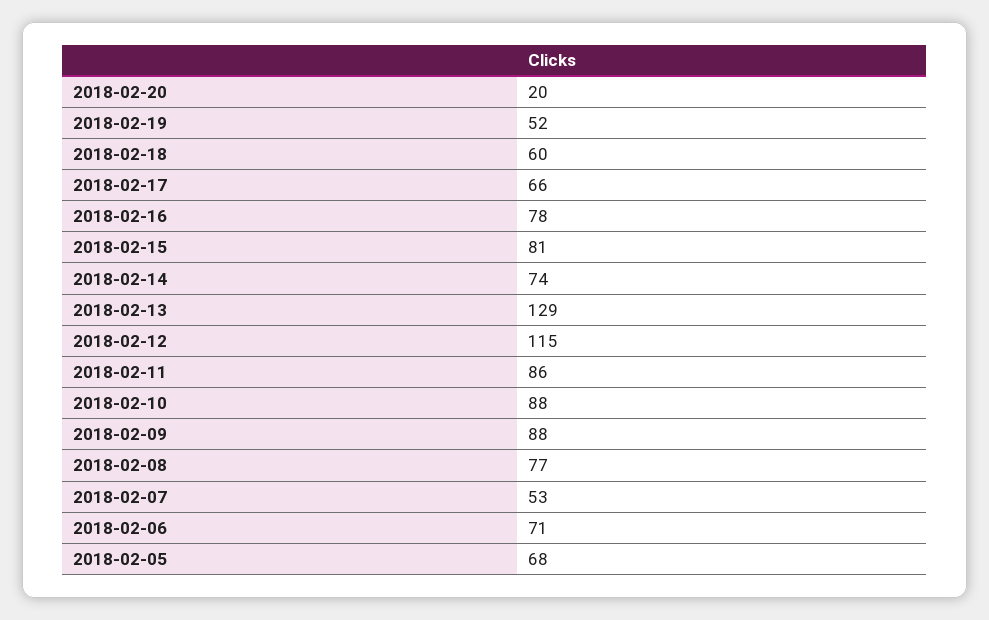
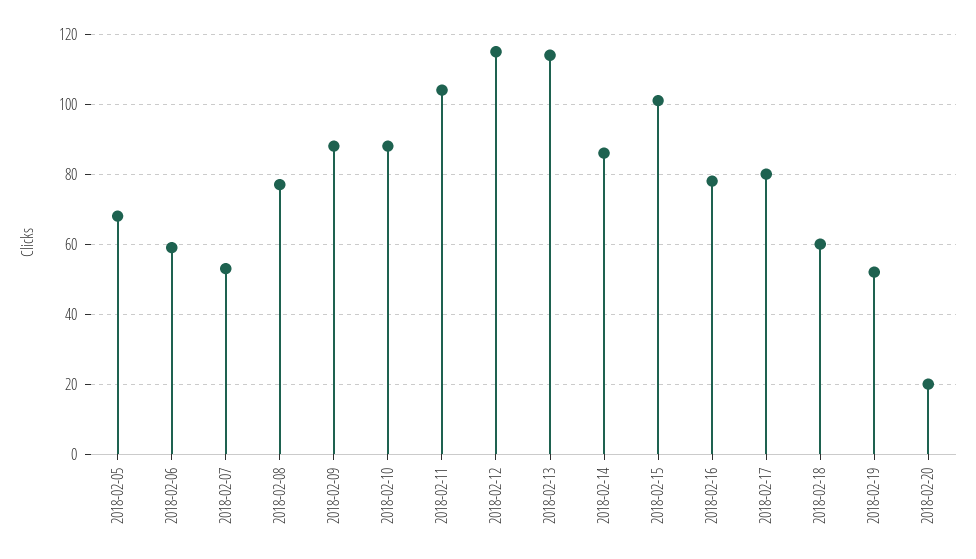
  {
    "2018-02-20": 20,
    "2018-02-19": 52,
    "2018-02-18": 60,
-   "2018-02-17": 66,
+   "2018-02-17": 80,
    "2018-02-16": 78,
-   "2018-02-15": 81,
+   "2018-02-15": 100,
-   "2018-02-14": 74,
+   "2018-02-14": 85,
-   "2018-02-13": 129,
+   "2018-02-13": 115,
    "2018-02-12": 115,
-   "2018-02-11": 86,
+   "2018-02-11": 105,
    "2018-02-10": 88,
    "2018-02-09": 88,
    "2018-02-08": 77,
    "2018-02-07": 53,
-   "2018-02-06": 71,
+   "2018-02-06": 60,
    "2018-02-05": 68
  }

